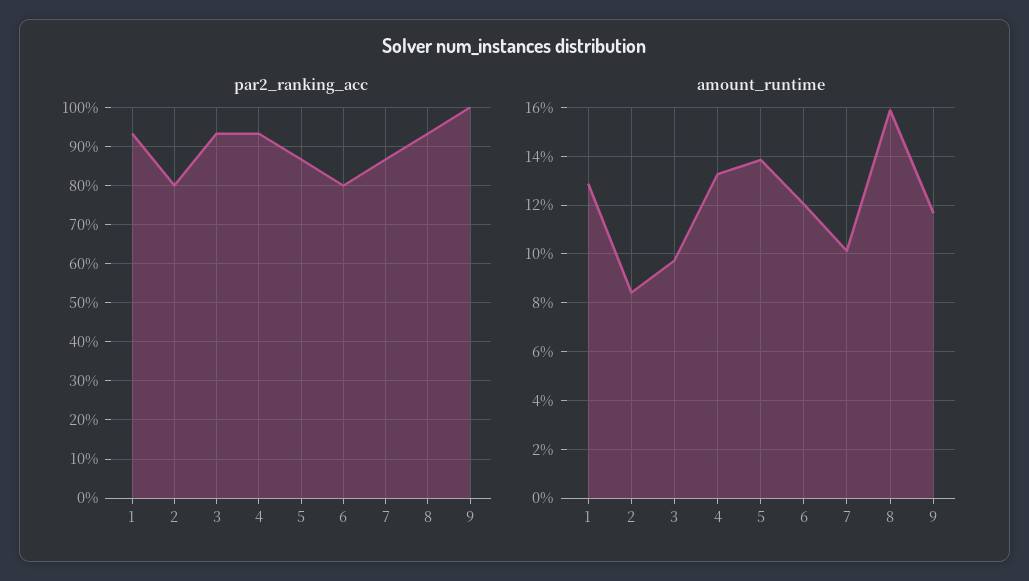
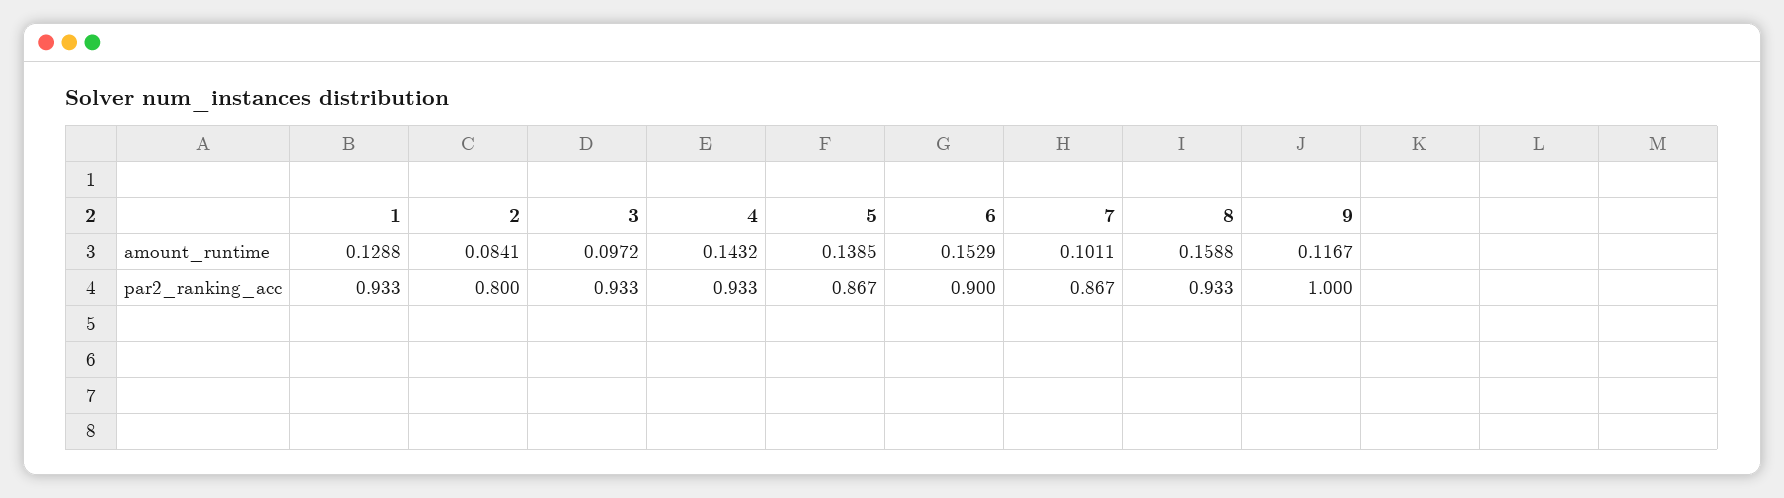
  {
    "par2_ranking_acc": {
      "1": 0.933,
      "2": 0.8,
      "3": 0.933,
      "4": 0.933,
      "5": 0.867,
-     "6": 0.8,
+     "6": 0.9,
      "7": 0.867,
      "8": 0.933,
      "9": 1
    },
    "amount_runtime": {
      "1": 0.1288,
      "2": 0.0841,
      "3": 0.0972,
-     "4": 0.1325,
+     "4": 0.1432,
      "5": 0.1385,
-     "6": 0.12,
+     "6": 0.1529,
      "7": 0.1011,
      "8": 0.1588,
      "9": 0.1167
    }
  }

